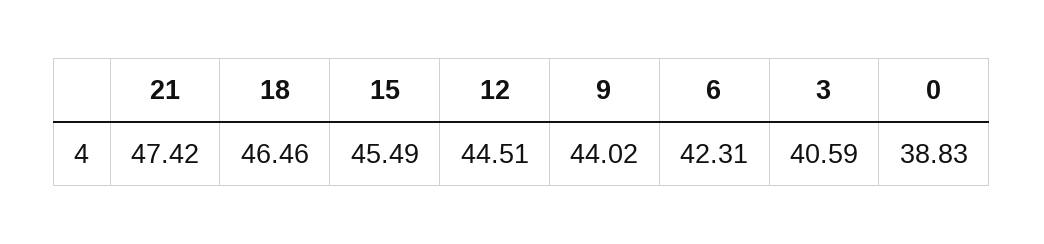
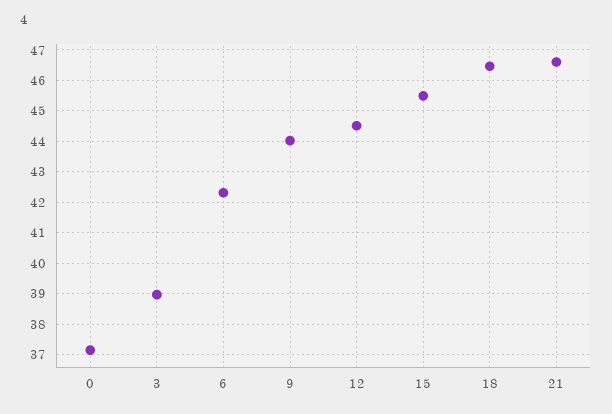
  {
-   "21": 47.42,
+   "21": 46.6,
    "18": 46.46,
    "15": 45.49,
    "12": 44.51,
    "9": 44.02,
    "6": 42.31,
-   "3": 40.59,
+   "3": 39,
-   "0": 38.83
+   "0": 37.2
  }

